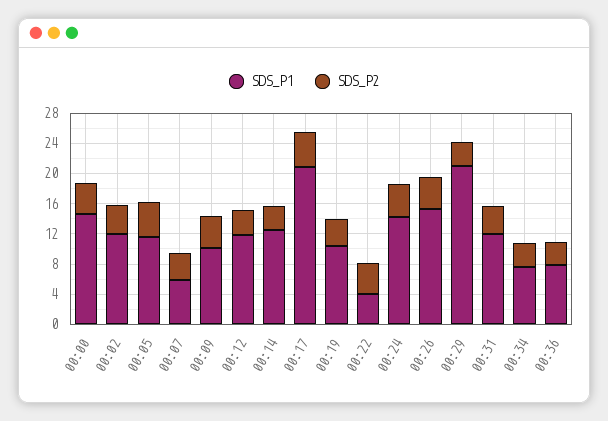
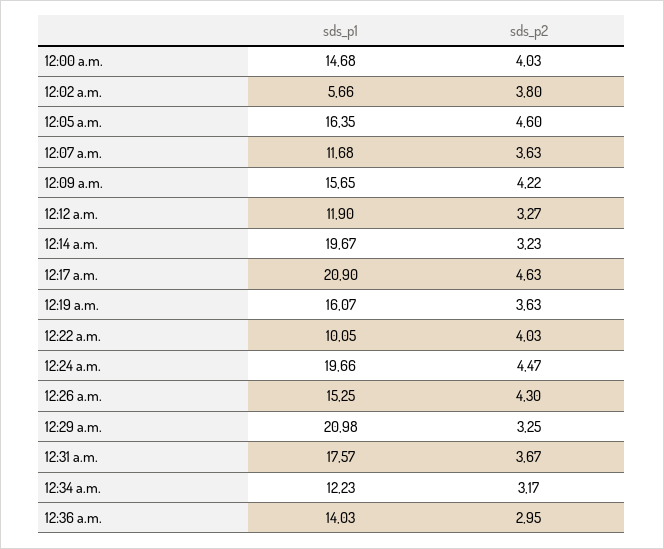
  {
    "SDS_P1": {
      "00:00": 14.68,
-     "00:02": 12,
+     "00:02": 5.66,
-     "00:05": 12,
+     "00:05": 16.35,
-     "00:07": 6,
+     "00:07": 11.68,
-     "00:09": 10,
+     "00:09": 15.65,
      "00:12": 11.9,
-     "00:14": 12,
+     "00:14": 19.67,
      "00:17": 20.9,
-     "00:19": 10,
+     "00:19": 16.07,
-     "00:22": 4,
+     "00:22": 10.05,
-     "00:24": 14,
+     "00:24": 19.66,
      "00:26": 15.25,
      "00:29": 20.98,
-     "00:31": 12,
+     "00:31": 17.57,
-     "00:34": 8,
+     "00:34": 12.23,
-     "00:36": 8
+     "00:36": 14.03
    },
    "SDS_P2": {
      "00:00": 4.03,
      "00:02": 3.8,
      "00:05": 4.6,
      "00:07": 3.63,
      "00:09": 4.22,
      "00:12": 3.27,
      "00:14": 3.23,
      "00:17": 4.63,
      "00:19": 3.63,
      "00:22": 4.03,
      "00:24": 4.47,
      "00:26": 4.3,
      "00:29": 3.25,
      "00:31": 3.67,
      "00:34": 3.17,
      "00:36": 2.95
    }
  }

